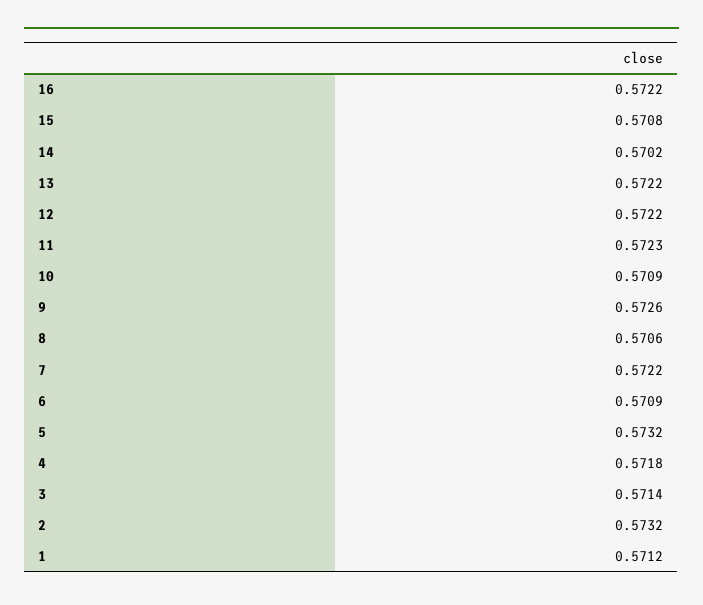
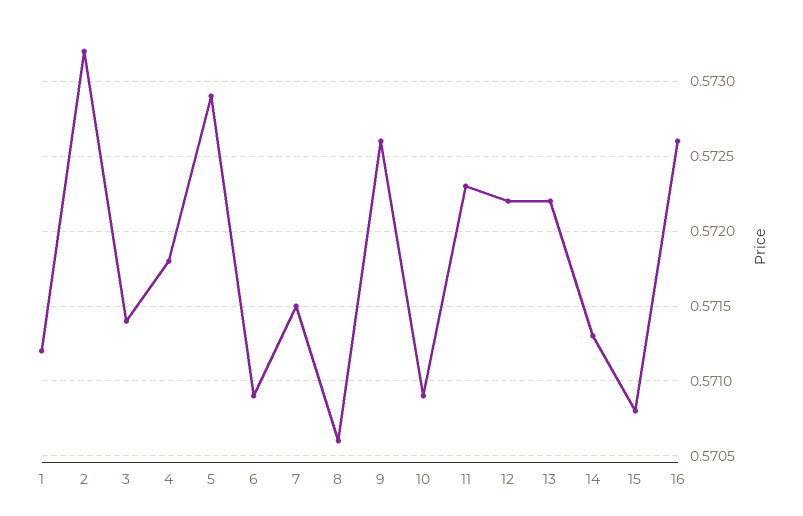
  {
-   "16": 0.5722,
+   "16": 0.5726,
    "15": 0.5708,
-   "14": 0.5702,
+   "14": 0.5713,
    "13": 0.5722,
    "12": 0.5722,
    "11": 0.5723,
    "10": 0.5709,
    "9": 0.5726,
    "8": 0.5706,
-   "7": 0.5722,
+   "7": 0.5715,
    "6": 0.5709,
-   "5": 0.5732,
+   "5": 0.5729,
    "4": 0.5718,
    "3": 0.5714,
    "2": 0.5732,
    "1": 0.5712
  }

